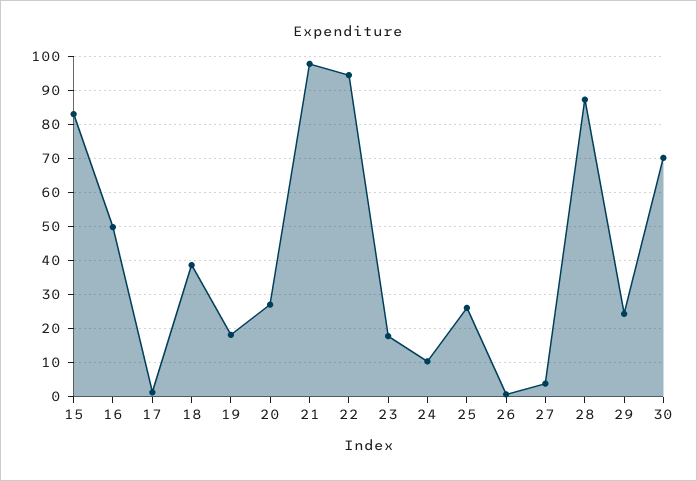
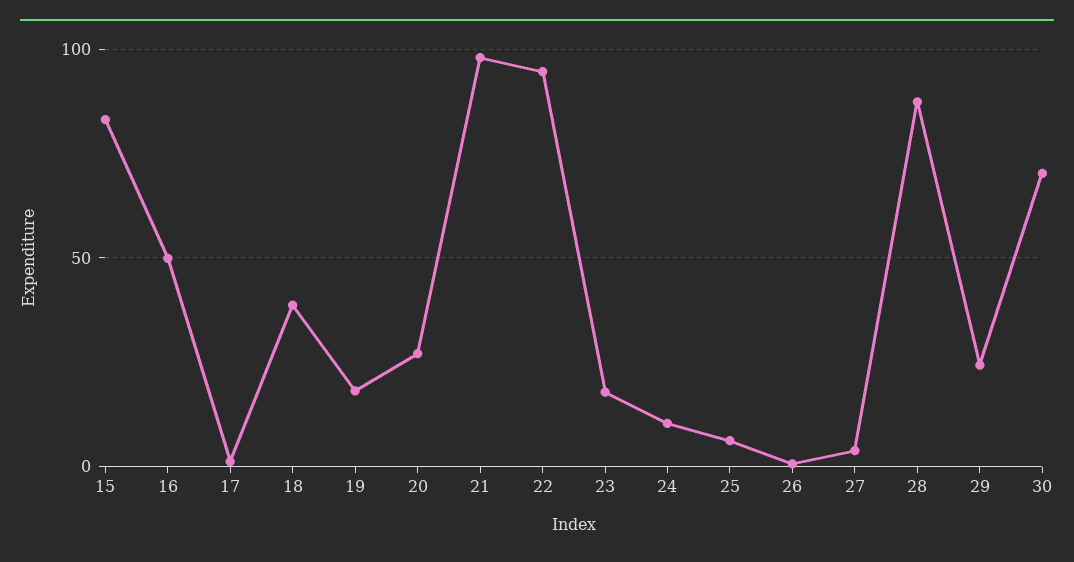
  {
    "15": 84,
    "16": 50,
    "17": 2,
    "18": 38,
    "19": 18,
    "20": 28,
    "21": 98,
    "22": 94,
    "23": 18,
    "24": 10,
-   "25": 26,
+   "25": 5,
    "26": 0,
    "27": 4,
    "28": 88,
    "29": 24,
    "30": 70
  }

